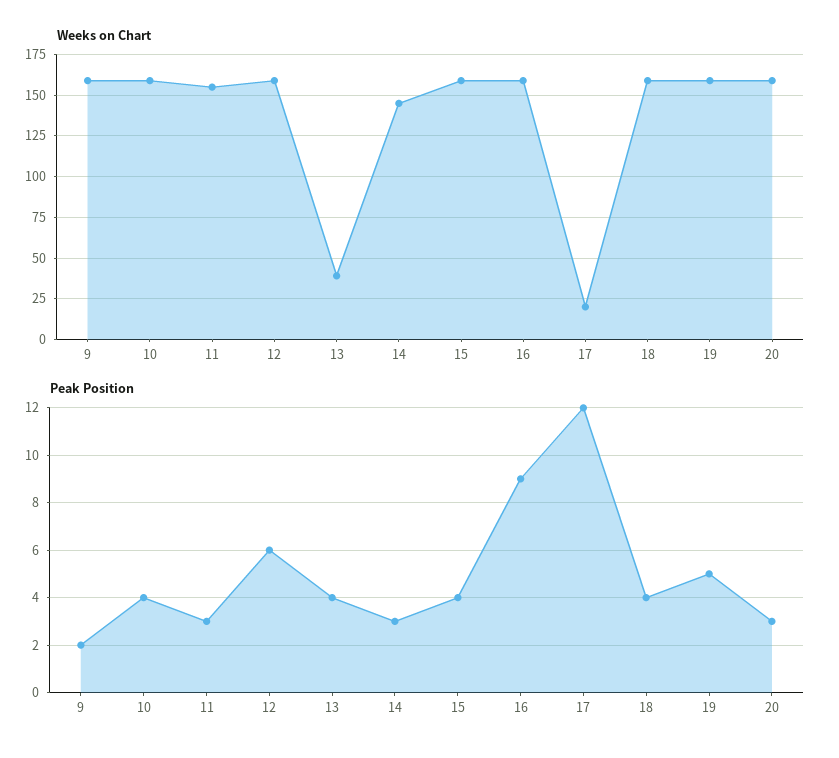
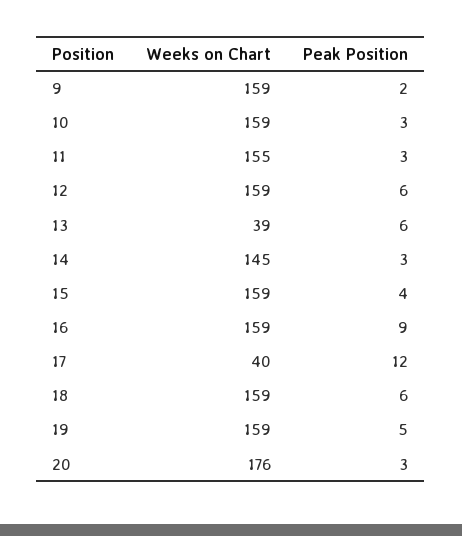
  {
    "Weeks on Chart": {
      "9": 159,
      "10": 159,
      "11": 155,
      "12": 159,
      "13": 39,
      "14": 145,
      "15": 159,
      "16": 159,
-     "17": 20,
+     "17": 40,
      "18": 159,
      "19": 159,
-     "20": 160
+     "20": 176
    },
    "Peak Position": {
      "9": 2,
-     "10": 4,
+     "10": 3,
      "11": 3,
      "12": 6,
-     "13": 4,
+     "13": 6,
      "14": 3,
      "15": 4,
      "16": 9,
      "17": 12,
-     "18": 4,
+     "18": 6,
      "19": 5,
      "20": 3
    }
  }

